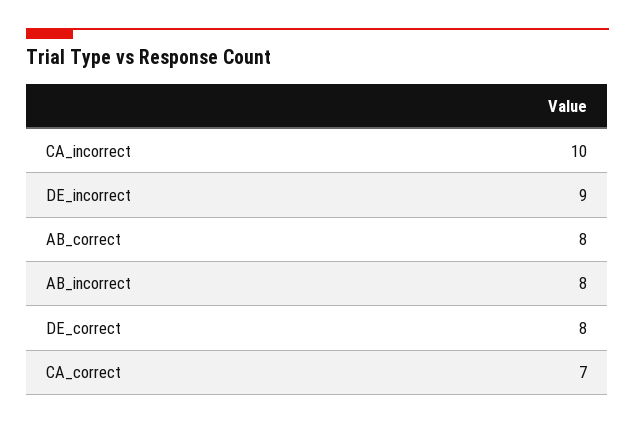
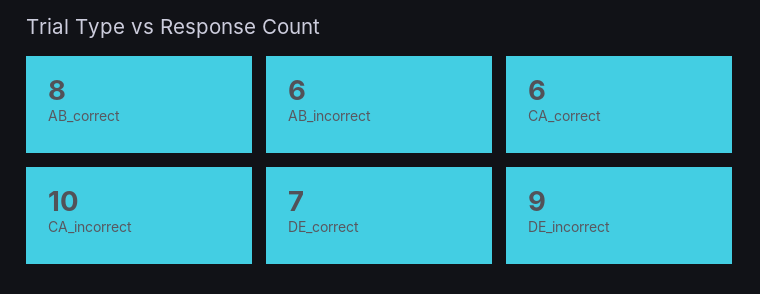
  {
    "CA_incorrect": 10,
    "DE_incorrect": 9,
    "AB_correct": 8,
-   "AB_incorrect": 8,
+   "AB_incorrect": 6,
-   "DE_correct": 8,
+   "DE_correct": 7,
-   "CA_correct": 7
+   "CA_correct": 6
  }

